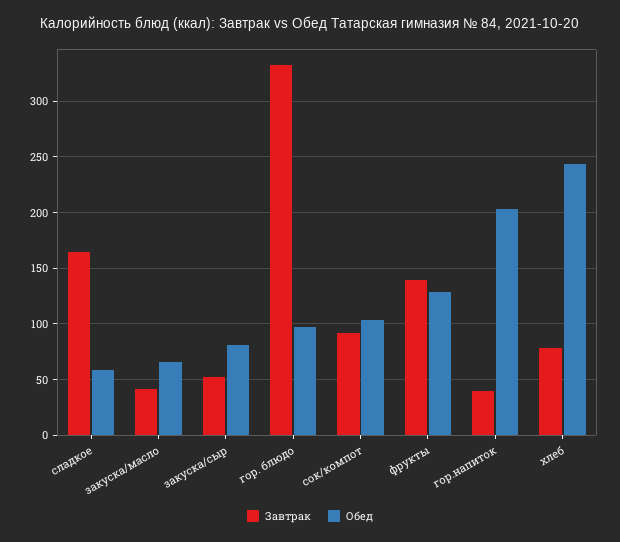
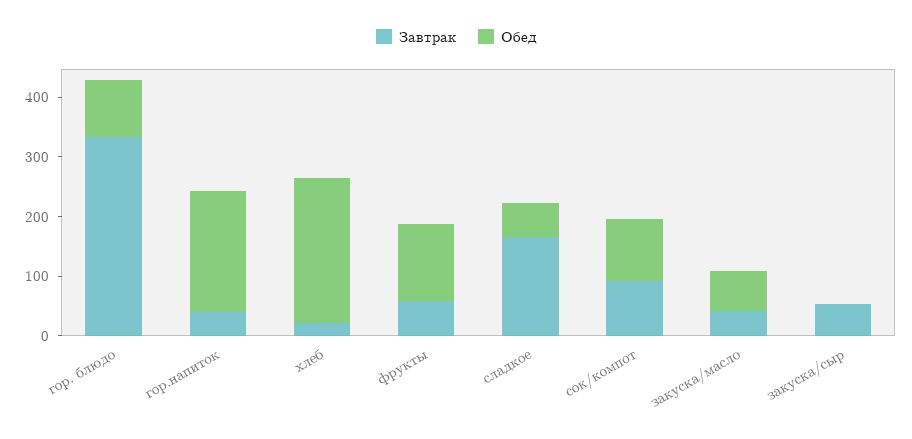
  {
    "Завтрак": {
      "сладкое": 160,
      "закуска/масло": 40,
      "закуска/сыр": 50,
      "гор. блюдо": 330,
      "сок/компот": 90,
-     "фрукты": 140,
+     "фрукты": 60,
      "гор.напиток": 40,
-     "хлеб": 80
+     "хлеб": 20
    },
    "Обед": {
      "сладкое": 60,
      "закуска/масло": 70,
-     "закуска/сыр": 80,
+     "закуска/сыр": 0,
      "гор. блюдо": 100,
      "сок/компот": 100,
      "фрукты": 130,
      "гор.напиток": 200,
      "хлеб": 240
    }
  }

